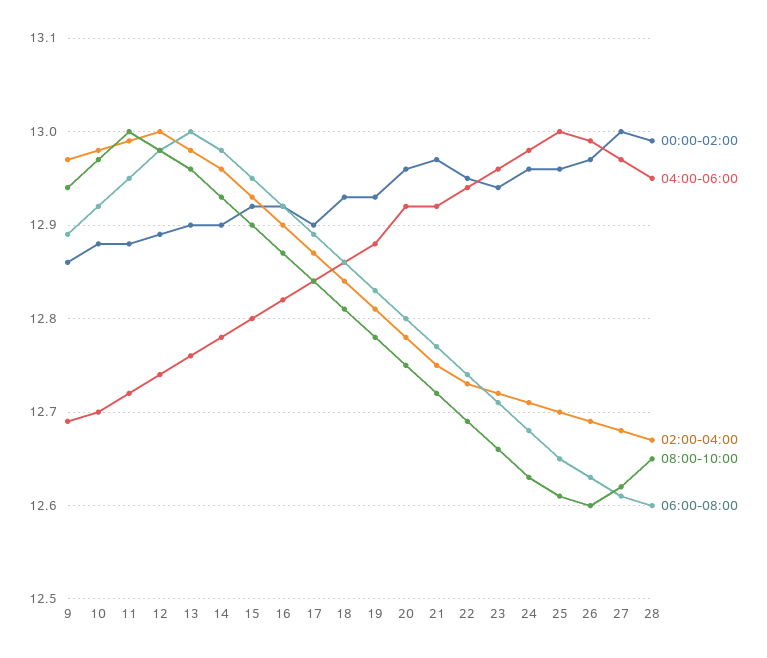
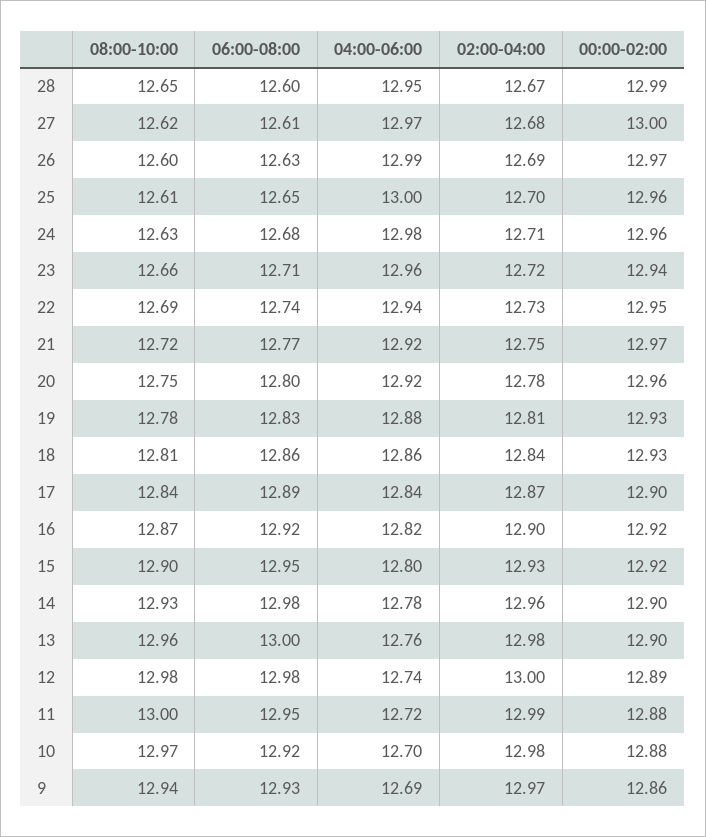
  {
    "00:00-02:00": {
      "9": 12.86,
      "10": 12.88,
      "11": 12.88,
      "12": 12.89,
      "13": 12.9,
      "14": 12.9,
      "15": 12.92,
      "16": 12.92,
      "17": 12.9,
      "18": 12.93,
      "19": 12.93,
      "20": 12.96,
      "21": 12.97,
      "22": 12.95,
      "23": 12.94,
      "24": 12.96,
      "25": 12.96,
      "26": 12.97,
      "27": 13,
      "28": 12.99
    },
    "04:00-06:00": {
      "9": 12.69,
      "10": 12.7,
      "11": 12.72,
      "12": 12.74,
      "13": 12.76,
      "14": 12.78,
      "15": 12.8,
      "16": 12.82,
      "17": 12.84,
      "18": 12.86,
      "19": 12.88,
      "20": 12.92,
      "21": 12.92,
      "22": 12.94,
      "23": 12.96,
      "24": 12.98,
      "25": 13,
      "26": 12.99,
      "27": 12.97,
      "28": 12.95
    },
    "02:00-04:00": {
      "9": 12.97,
      "10": 12.98,
      "11": 12.99,
      "12": 13,
      "13": 12.98,
      "14": 12.96,
      "15": 12.93,
      "16": 12.9,
      "17": 12.87,
      "18": 12.84,
      "19": 12.81,
      "20": 12.78,
      "21": 12.75,
      "22": 12.73,
      "23": 12.72,
      "24": 12.71,
      "25": 12.7,
      "26": 12.69,
      "27": 12.68,
      "28": 12.67
    },
    "08:00-10:00": {
      "9": 12.94,
      "10": 12.97,
      "11": 13,
      "12": 12.98,
      "13": 12.96,
      "14": 12.93,
      "15": 12.9,
      "16": 12.87,
      "17": 12.84,
      "18": 12.81,
      "19": 12.78,
      "20": 12.75,
      "21": 12.72,
      "22": 12.69,
      "23": 12.66,
      "24": 12.63,
      "25": 12.61,
      "26": 12.6,
      "27": 12.62,
      "28": 12.65
    },
    "06:00-08:00": {
-     "9": 12.89,
+     "9": 12.93,
      "10": 12.92,
      "11": 12.95,
      "12": 12.98,
      "13": 13,
      "14": 12.98,
      "15": 12.95,
      "16": 12.92,
      "17": 12.89,
      "18": 12.86,
      "19": 12.83,
      "20": 12.8,
      "21": 12.77,
      "22": 12.74,
      "23": 12.71,
      "24": 12.68,
      "25": 12.65,
      "26": 12.63,
      "27": 12.61,
      "28": 12.6
    }
  }

